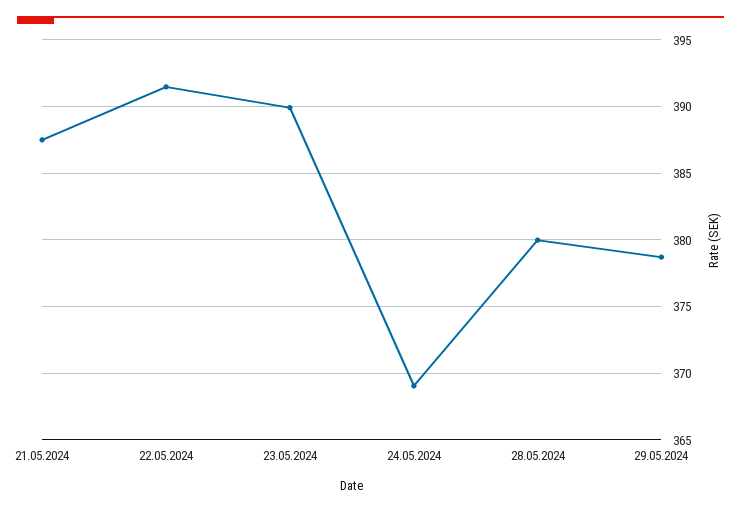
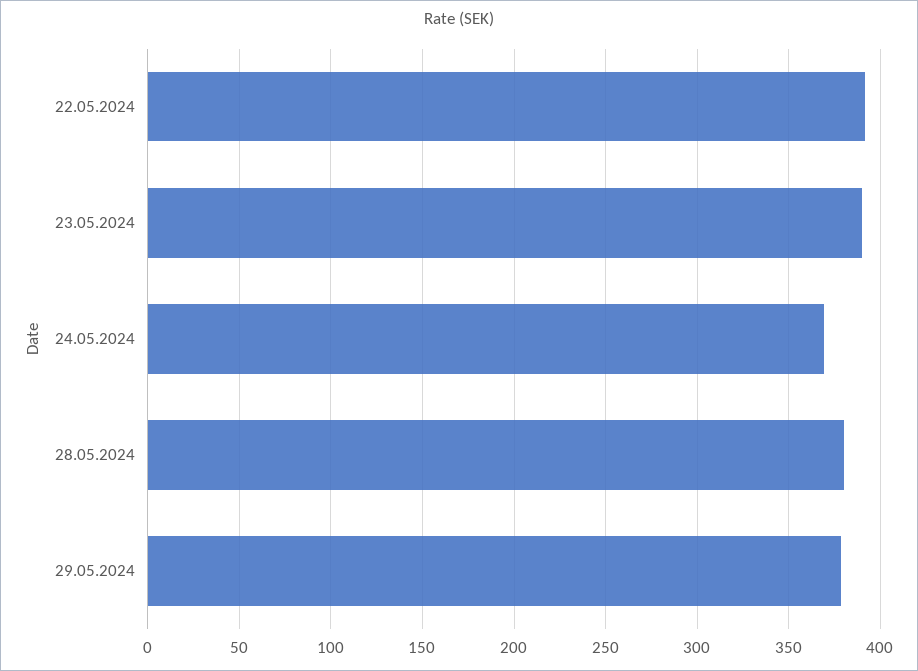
  {
-   "21.05.2024": 387.5,
    "22.05.2024": 391.5,
    "23.05.2024": 390,
    "24.05.2024": 369,
    "28.05.2024": 380,
    "29.05.2024": 378.5
  }

